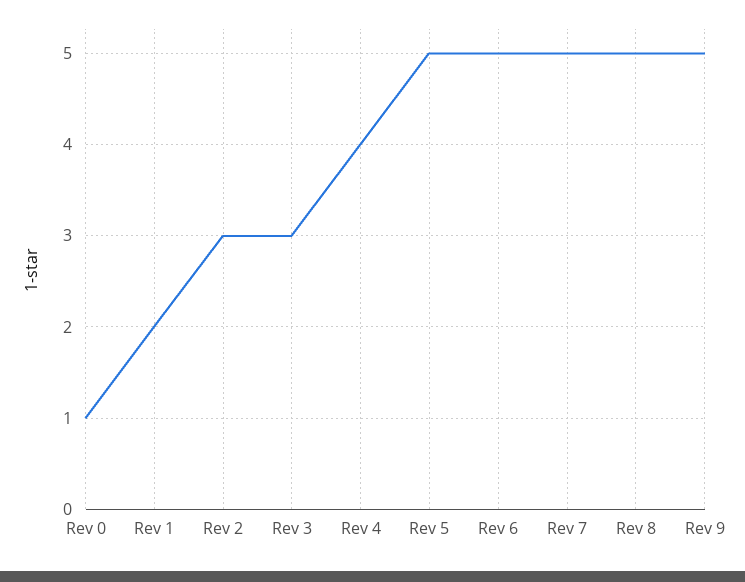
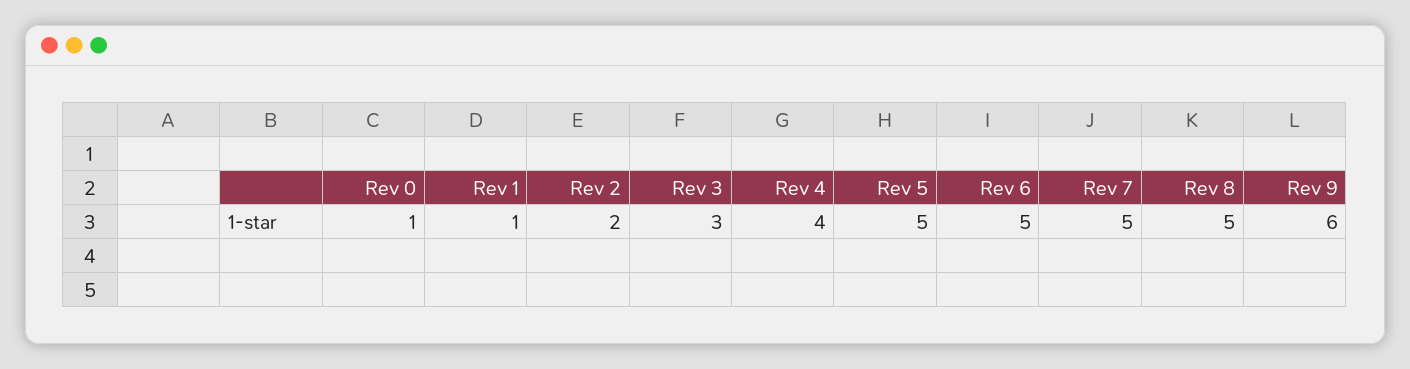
  {
    "Rev 0": 1,
-   "Rev 1": 2,
+   "Rev 1": 1,
-   "Rev 2": 3,
+   "Rev 2": 2,
    "Rev 3": 3,
    "Rev 4": 4,
    "Rev 5": 5,
    "Rev 6": 5,
    "Rev 7": 5,
    "Rev 8": 5,
-   "Rev 9": 5
+   "Rev 9": 6
  }

